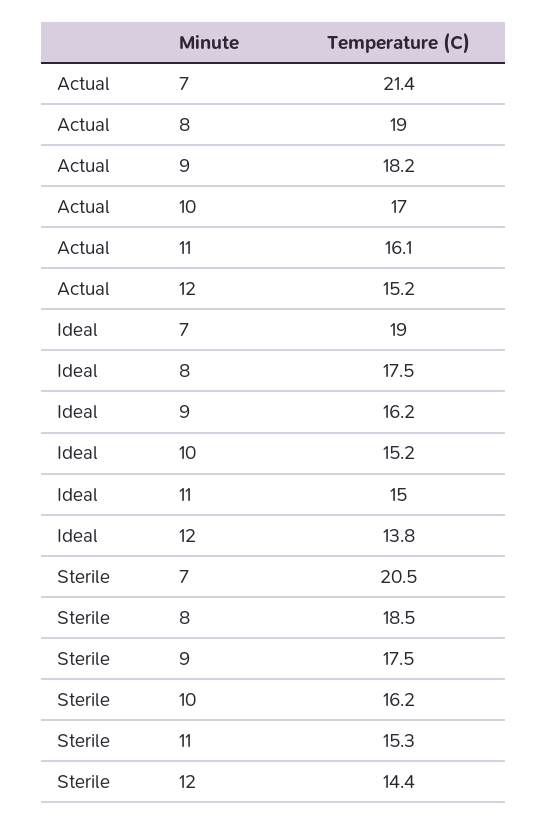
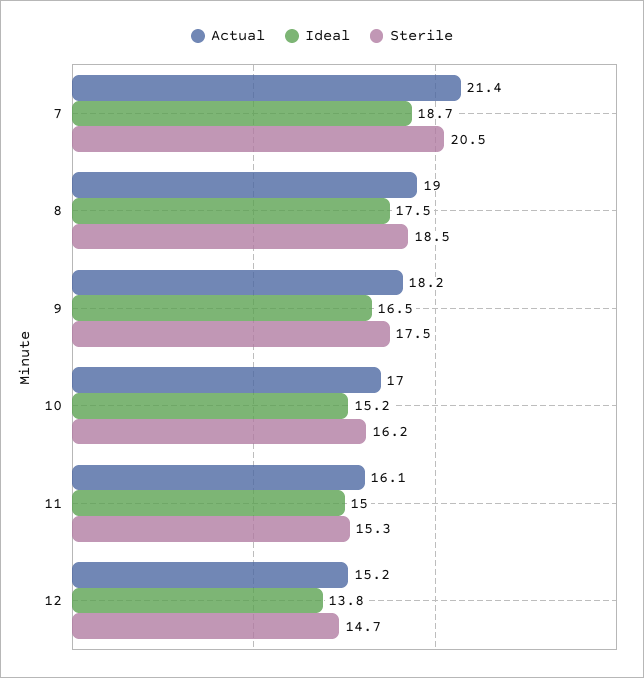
  {
    "Actual": {
      "7": 21.4,
      "8": 19,
      "9": 18.2,
      "10": 17,
      "11": 16.1,
      "12": 15.2
    },
    "Ideal": {
-     "7": 19,
+     "7": 18.7,
      "8": 17.5,
-     "9": 16.2,
+     "9": 16.5,
      "10": 15.2,
      "11": 15,
      "12": 13.8
    },
    "Sterile": {
      "7": 20.5,
      "8": 18.5,
      "9": 17.5,
      "10": 16.2,
      "11": 15.3,
-     "12": 14.4
+     "12": 14.7
    }
  }

